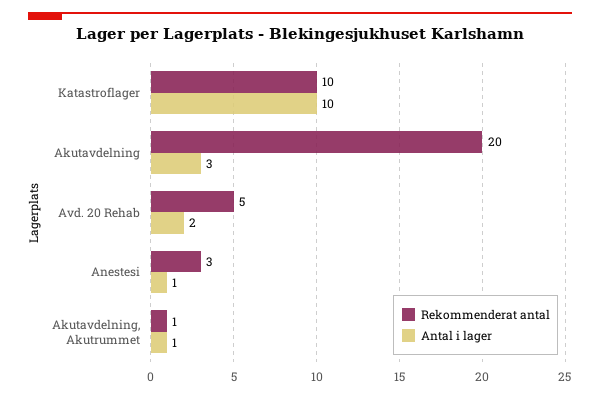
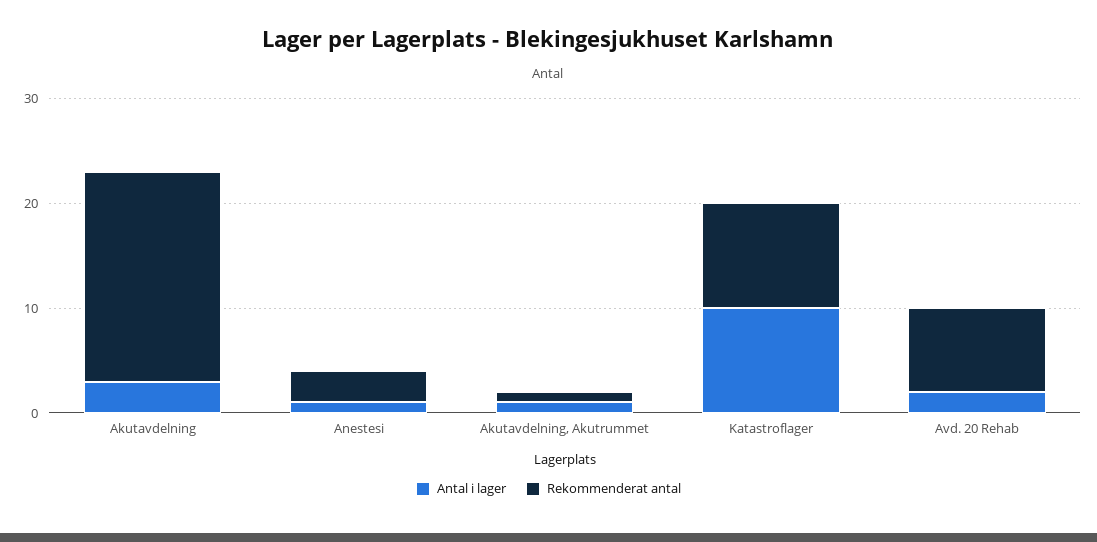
  {
    "Rekommenderat antal": {
      "Katastroflager": 10,
      "Akutavdelning": 20,
-     "Avd. 20 Rehab": 5,
+     "Avd. 20 Rehab": 8,
      "Anestesi": 3,
      "Akutavdelning, Akutrummet": 1
    },
    "Antal i lager": {
      "Katastroflager": 10,
      "Akutavdelning": 3,
      "Avd. 20 Rehab": 2,
      "Anestesi": 1,
      "Akutavdelning, Akutrummet": 1
    }
  }

